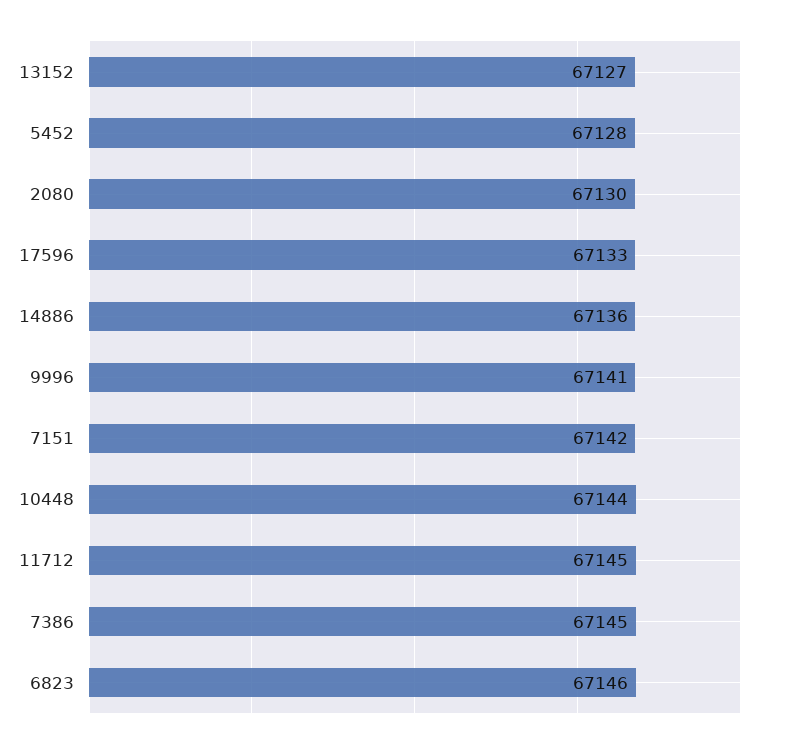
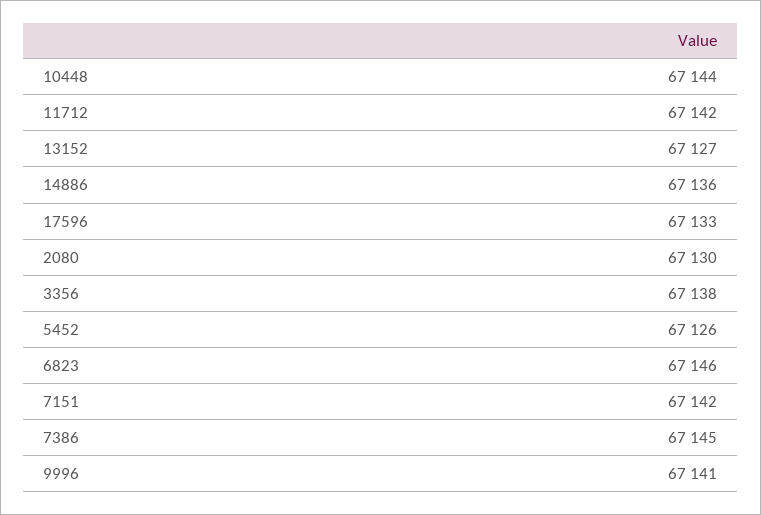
  {
    "13152": 67127,
-   "5452": 67128,
+   "5452": 67126,
    "2080": 67130,
    "17596": 67133,
    "14886": 67136,
    "9996": 67141,
    "7151": 67142,
    "10448": 67144,
-   "11712": 67145,
+   "11712": 67142,
    "7386": 67145,
-   "6823": 67146
+   "6823": 67146,
+   "3356": 67138
  }

